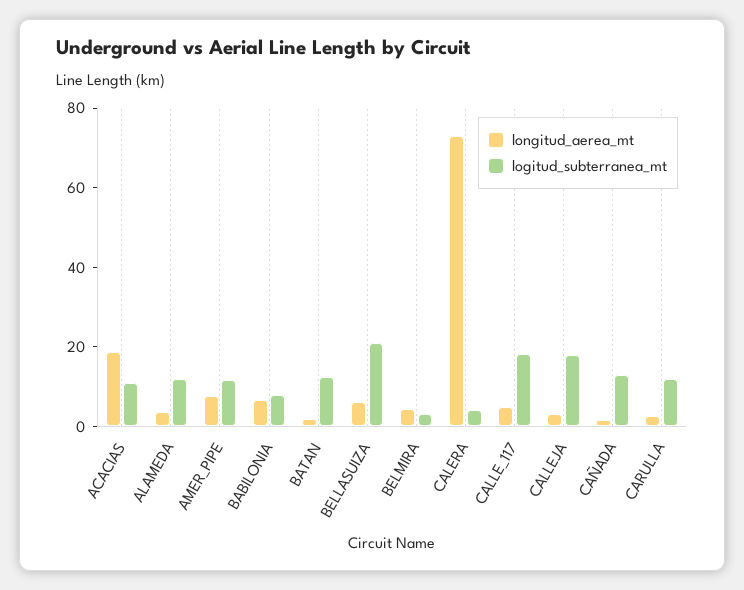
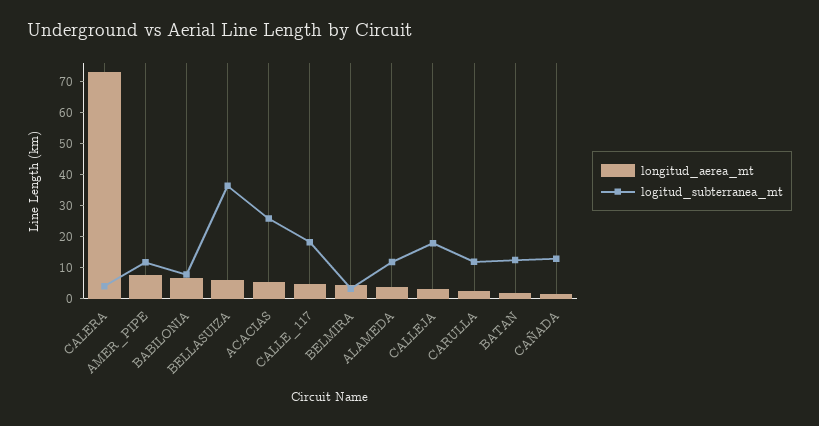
  {
    "longitud_aerea_mt": {
-     "ACACIAS": 20,
+     "ACACIAS": 5,
      "ALAMEDA": 5,
      "AMER_PIPE": 10,
      "BABILONIA": 5,
      "BATAN": 0,
      "BELLASUIZA": 5,
      "BELMIRA": 5,
      "CALERA": 75,
      "CALLE_117": 5,
      "CALLEJA": 5,
      "CAÑADA": 0,
      "CARULLA": 5
    },
    "logitud_subterranea_mt": {
-     "ACACIAS": 10,
+     "ACACIAS": 25,
      "ALAMEDA": 10,
      "AMER_PIPE": 10,
      "BABILONIA": 10,
      "BATAN": 10,
-     "BELLASUIZA": 20,
+     "BELLASUIZA": 35,
      "BELMIRA": 5,
      "CALERA": 5,
      "CALLE_117": 20,
      "CALLEJA": 20,
      "CAÑADA": 15,
      "CARULLA": 10
    }
  }

